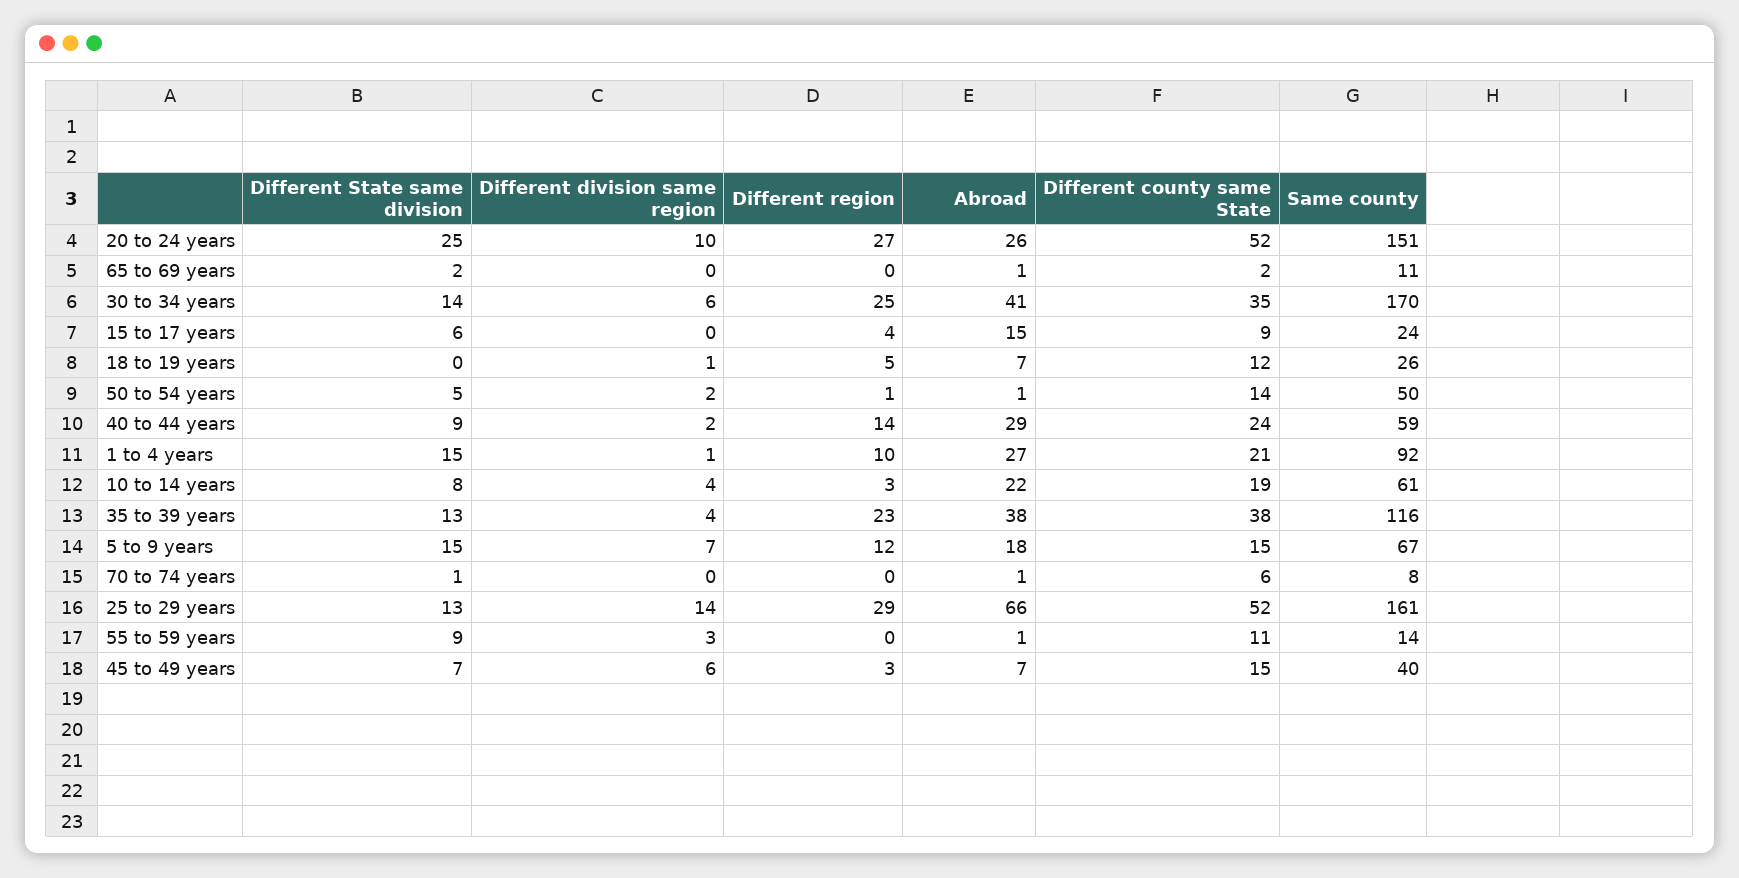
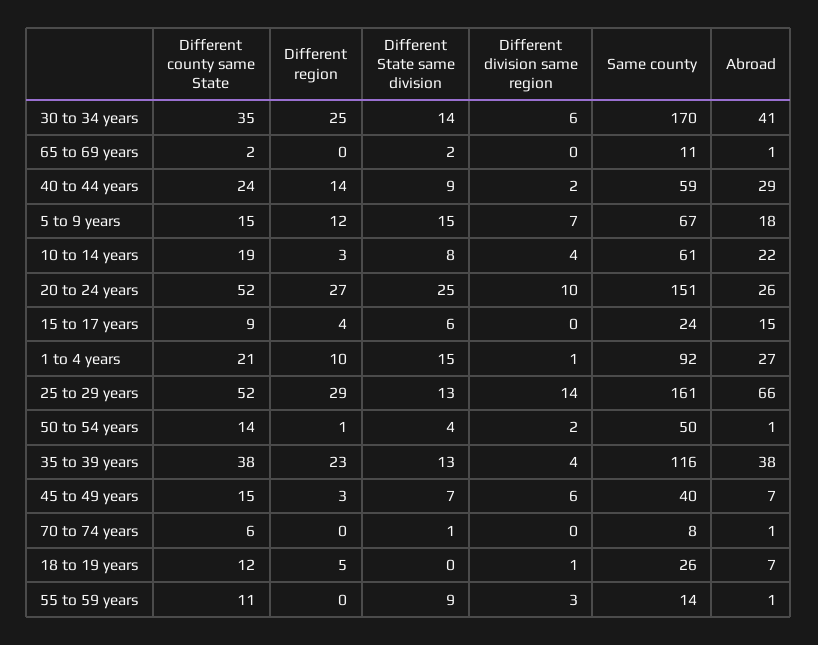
  {
    "Different State same division": {
      "20 to 24 years": 25,
      "65 to 69 years": 2,
      "30 to 34 years": 14,
      "15 to 17 years": 6,
      "18 to 19 years": 0,
-     "50 to 54 years": 5,
+     "50 to 54 years": 4,
      "40 to 44 years": 9,
      "1 to 4 years": 15,
      "10 to 14 years": 8,
      "35 to 39 years": 13,
      "5 to 9 years": 15,
      "70 to 74 years": 1,
      "25 to 29 years": 13,
      "55 to 59 years": 9,
      "45 to 49 years": 7
    },
    "Different division same region": {
      "20 to 24 years": 10,
      "65 to 69 years": 0,
      "30 to 34 years": 6,
      "15 to 17 years": 0,
      "18 to 19 years": 1,
      "50 to 54 years": 2,
      "40 to 44 years": 2,
      "1 to 4 years": 1,
      "10 to 14 years": 4,
      "35 to 39 years": 4,
      "5 to 9 years": 7,
      "70 to 74 years": 0,
      "25 to 29 years": 14,
      "55 to 59 years": 3,
      "45 to 49 years": 6
    },
    "Different region": {
      "20 to 24 years": 27,
      "65 to 69 years": 0,
      "30 to 34 years": 25,
      "15 to 17 years": 4,
      "18 to 19 years": 5,
      "50 to 54 years": 1,
      "40 to 44 years": 14,
      "1 to 4 years": 10,
      "10 to 14 years": 3,
      "35 to 39 years": 23,
      "5 to 9 years": 12,
      "70 to 74 years": 0,
      "25 to 29 years": 29,
      "55 to 59 years": 0,
      "45 to 49 years": 3
    },
    "Abroad": {
      "20 to 24 years": 26,
      "65 to 69 years": 1,
      "30 to 34 years": 41,
      "15 to 17 years": 15,
      "18 to 19 years": 7,
      "50 to 54 years": 1,
      "40 to 44 years": 29,
      "1 to 4 years": 27,
      "10 to 14 years": 22,
      "35 to 39 years": 38,
      "5 to 9 years": 18,
      "70 to 74 years": 1,
      "25 to 29 years": 66,
      "55 to 59 years": 1,
      "45 to 49 years": 7
    },
    "Different county same State": {
      "20 to 24 years": 52,
      "65 to 69 years": 2,
      "30 to 34 years": 35,
      "15 to 17 years": 9,
      "18 to 19 years": 12,
      "50 to 54 years": 14,
      "40 to 44 years": 24,
      "1 to 4 years": 21,
      "10 to 14 years": 19,
      "35 to 39 years": 38,
      "5 to 9 years": 15,
      "70 to 74 years": 6,
      "25 to 29 years": 52,
      "55 to 59 years": 11,
      "45 to 49 years": 15
    },
    "Same county": {
      "20 to 24 years": 151,
      "65 to 69 years": 11,
      "30 to 34 years": 170,
      "15 to 17 years": 24,
      "18 to 19 years": 26,
      "50 to 54 years": 50,
      "40 to 44 years": 59,
      "1 to 4 years": 92,
      "10 to 14 years": 61,
      "35 to 39 years": 116,
      "5 to 9 years": 67,
      "70 to 74 years": 8,
      "25 to 29 years": 161,
      "55 to 59 years": 14,
      "45 to 49 years": 40
    }
  }

